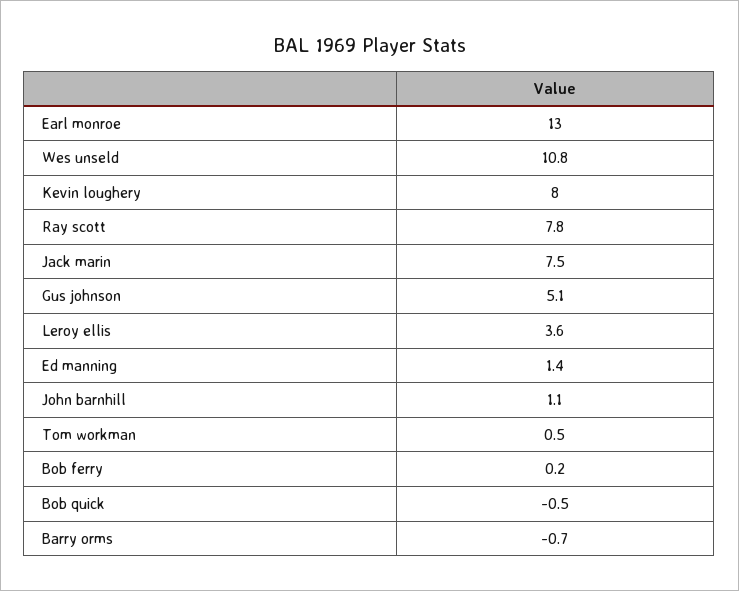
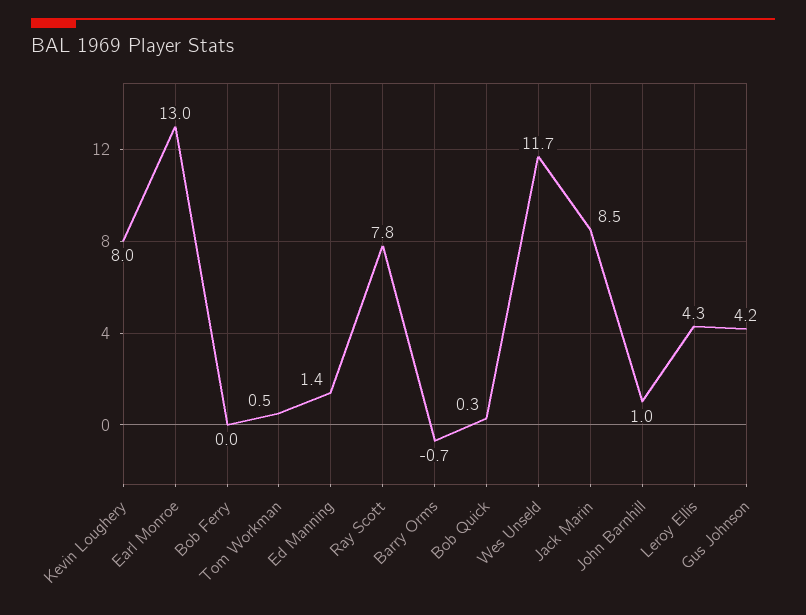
  {
    "Earl monroe": 13,
-   "Wes unseld": 10.8,
+   "Wes unseld": 11.7,
    "Kevin loughery": 8,
    "Ray scott": 7.8,
-   "Jack marin": 7.5,
+   "Jack marin": 8.5,
-   "Gus johnson": 5.1,
+   "Gus johnson": 4.2,
-   "Leroy ellis": 3.6,
+   "Leroy ellis": 4.3,
    "Ed manning": 1.4,
-   "John barnhill": 1.1,
+   "John barnhill": 1,
    "Tom workman": 0.5,
-   "Bob ferry": 0.2,
+   "Bob ferry": 0,
-   "Bob quick": -0.5,
+   "Bob quick": 0.3,
    "Barry orms": -0.7
  }

